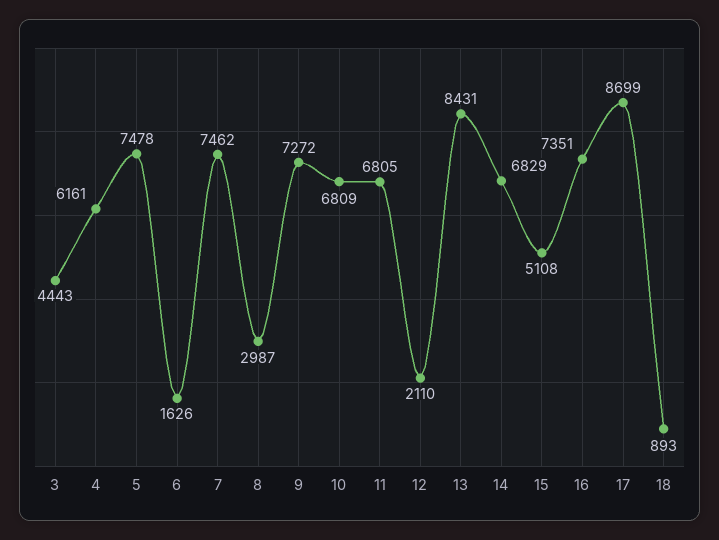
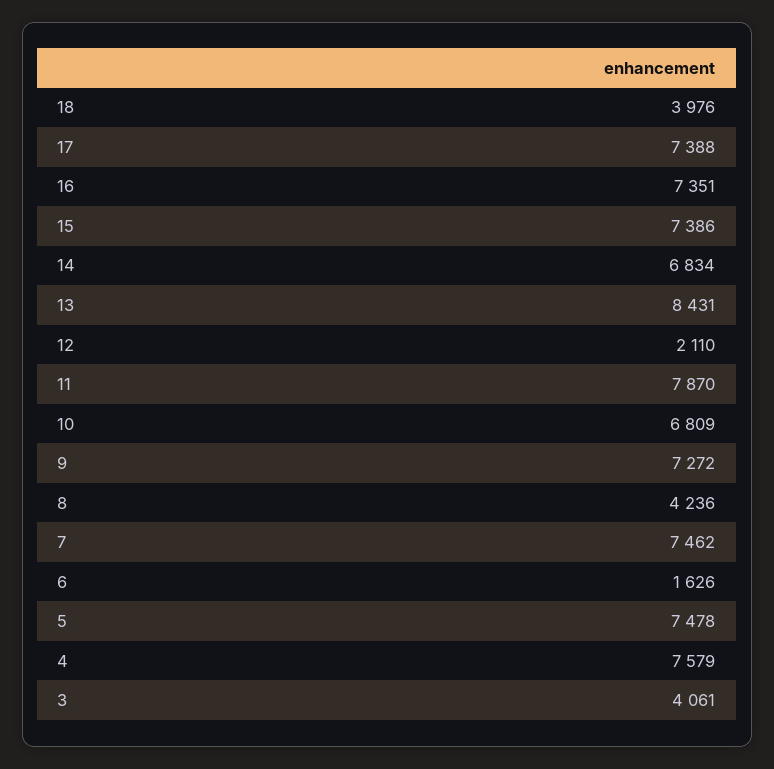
  {
-   "3": 4443,
+   "3": 4061,
-   "4": 6161,
+   "4": 7579,
    "5": 7478,
    "6": 1626,
    "7": 7462,
-   "8": 2987,
+   "8": 4236,
    "9": 7272,
    "10": 6809,
-   "11": 6805,
+   "11": 7870,
    "12": 2110,
    "13": 8431,
-   "14": 6829,
+   "14": 6834,
-   "15": 5108,
+   "15": 7386,
    "16": 7351,
-   "17": 8699,
+   "17": 7388,
-   "18": 893
+   "18": 3976
  }

